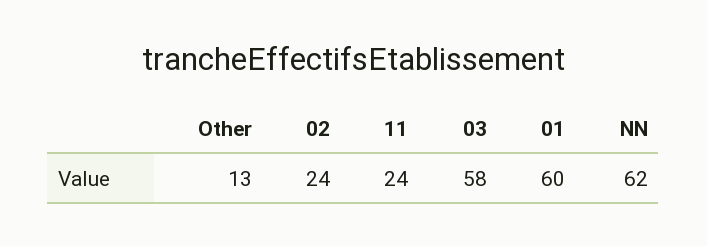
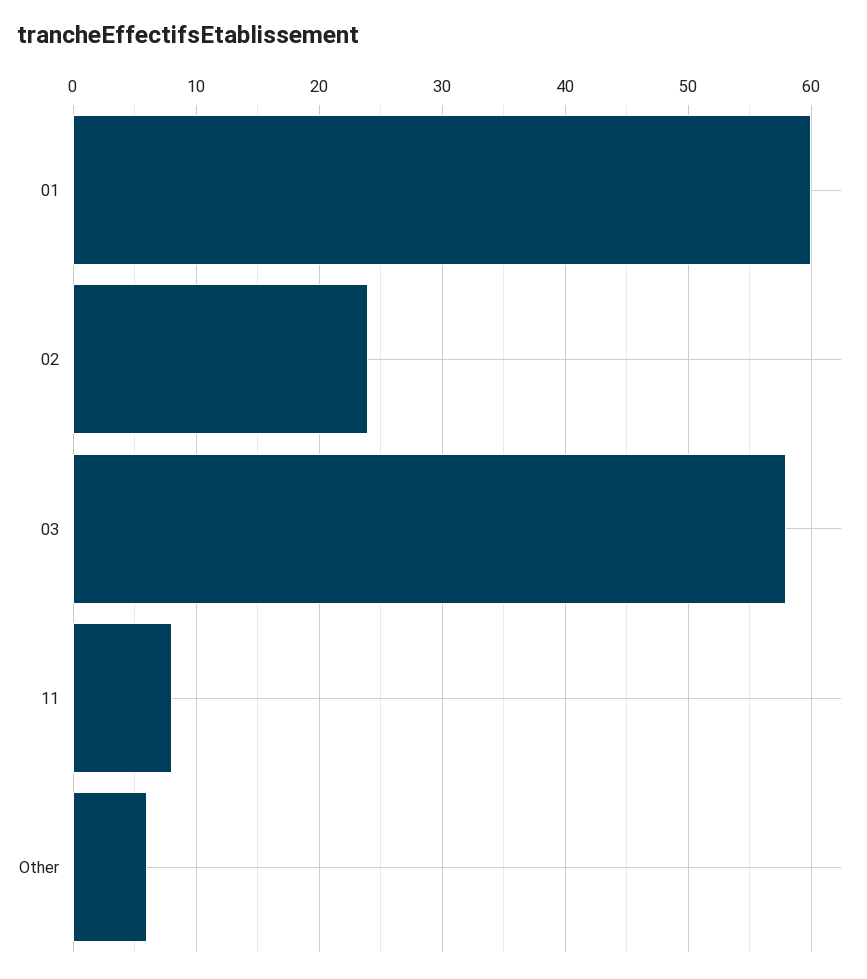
  {
-   "Other": 13,
+   "Other": 6,
    "02": 24,
-   "11": 24,
+   "11": 8,
    "03": 58,
-   "01": 60,
+   "01": 60
-   "NN": 62
  }

